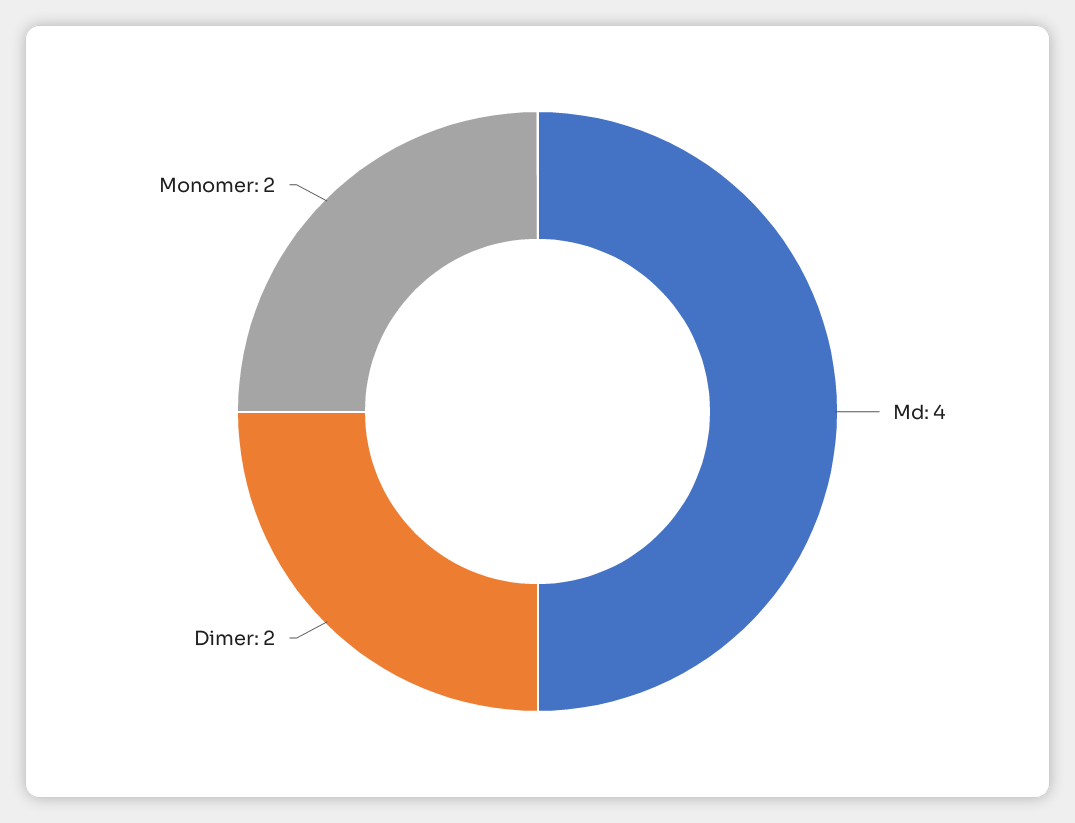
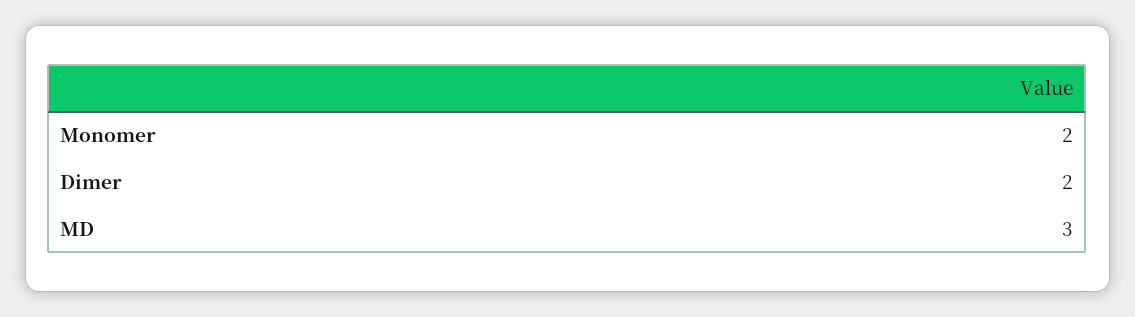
  {
-   "Md": 4,
+   "Md": 3,
    "Dimer": 2,
    "Monomer": 2
  }

